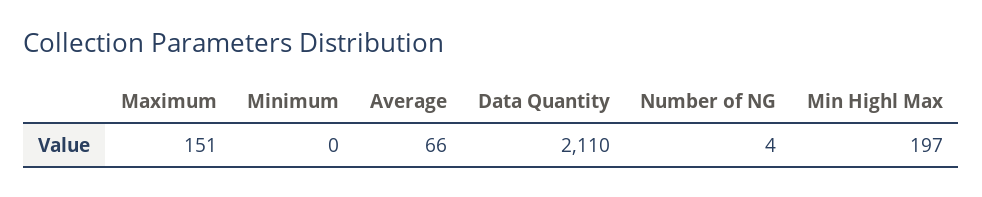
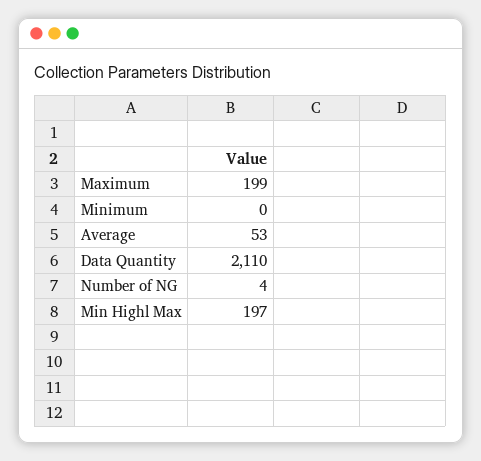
  {
-   "Maximum": 151,
+   "Maximum": 199,
    "Minimum": 0,
-   "Average": 66,
+   "Average": 53,
    "Data Quantity": 2110,
    "Number of NG": 4,
    "Min Highl Max": 197
  }

